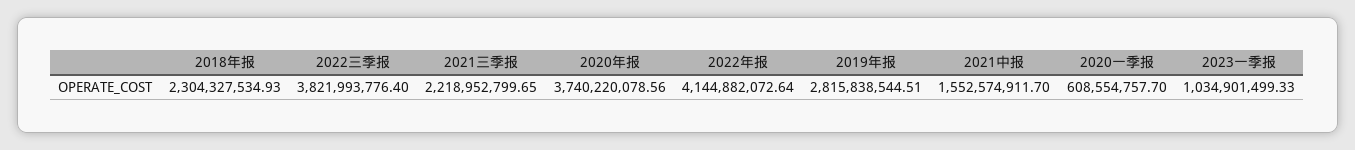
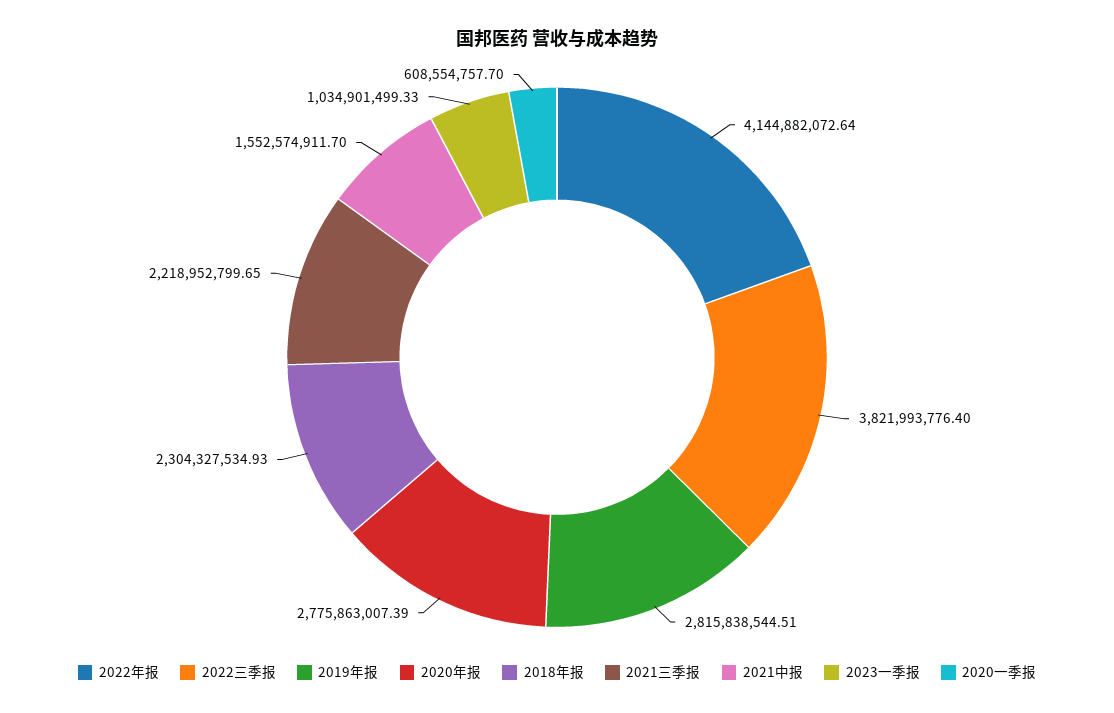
  {
    "2018年报": 2304327534.93,
    "2022三季报": 3821993776.4,
    "2021三季报": 2218952799.65,
-   "2020年报": 3740220078.56,
+   "2020年报": 2775863007.39,
    "2022年报": 4144882072.64,
    "2019年报": 2815838544.51,
    "2021中报": 1552574911.7,
    "2020一季报": 608554757.7,
    "2023一季报": 1034901499.33
  }

